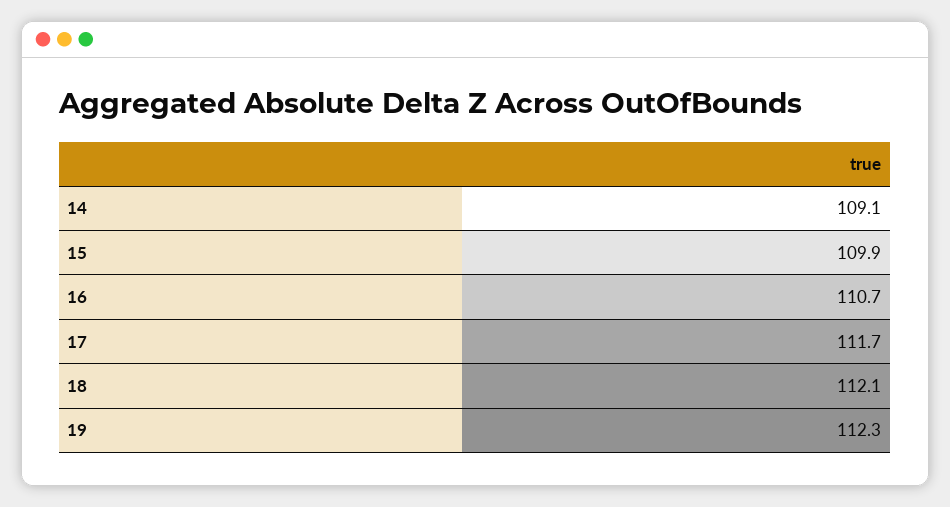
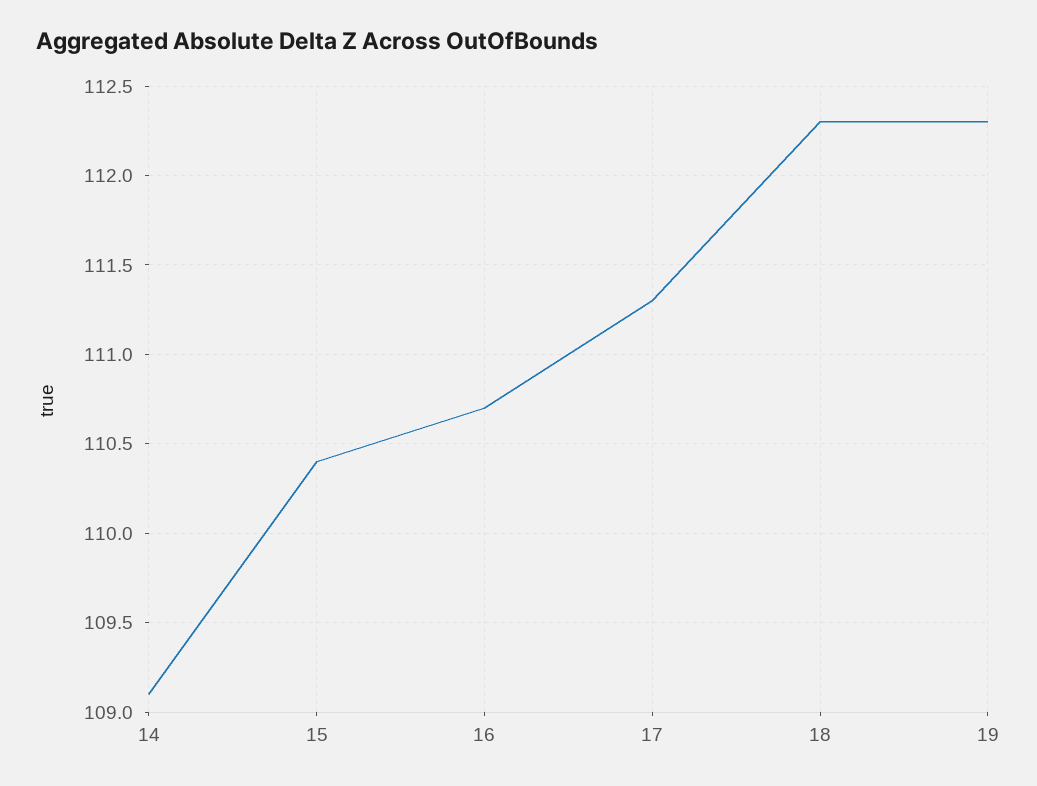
  {
    "14": 109.1,
-   "15": 109.9,
+   "15": 110.4,
    "16": 110.7,
-   "17": 111.7,
+   "17": 111.3,
-   "18": 112.1,
+   "18": 112.3,
    "19": 112.3
  }

